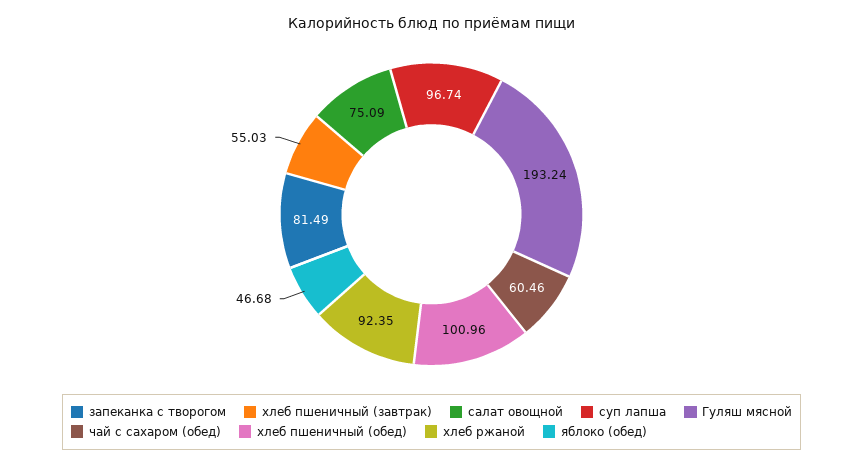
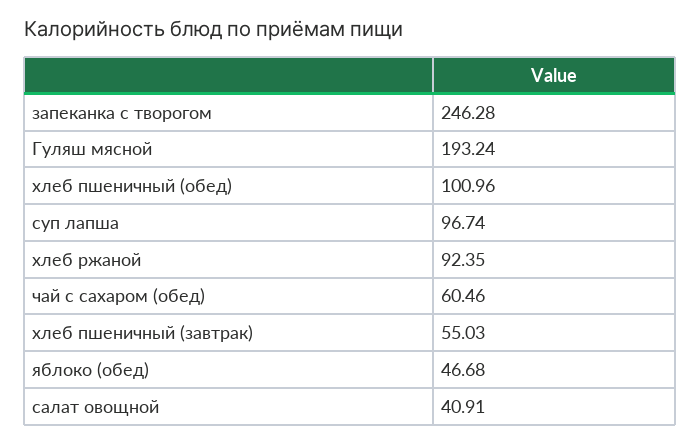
  {
-   "запеканка с творогом": 81.49,
+   "запеканка с творогом": 246.28,
    "хлеб пшеничный (завтрак)": 55.03,
-   "салат овощной": 75.09,
+   "салат овощной": 40.91,
    "суп лапша": 96.74,
    "Гуляш мясной": 193.24,
    "чай с сахаром (обед)": 60.46,
    "хлеб пшеничный (обед)": 100.96,
    "хлеб ржаной": 92.35,
    "яблоко (обед)": 46.68
  }

